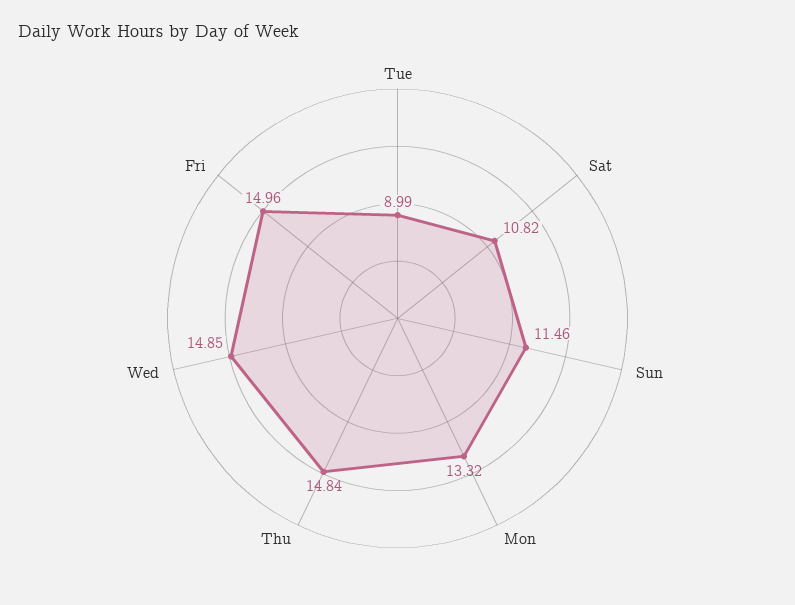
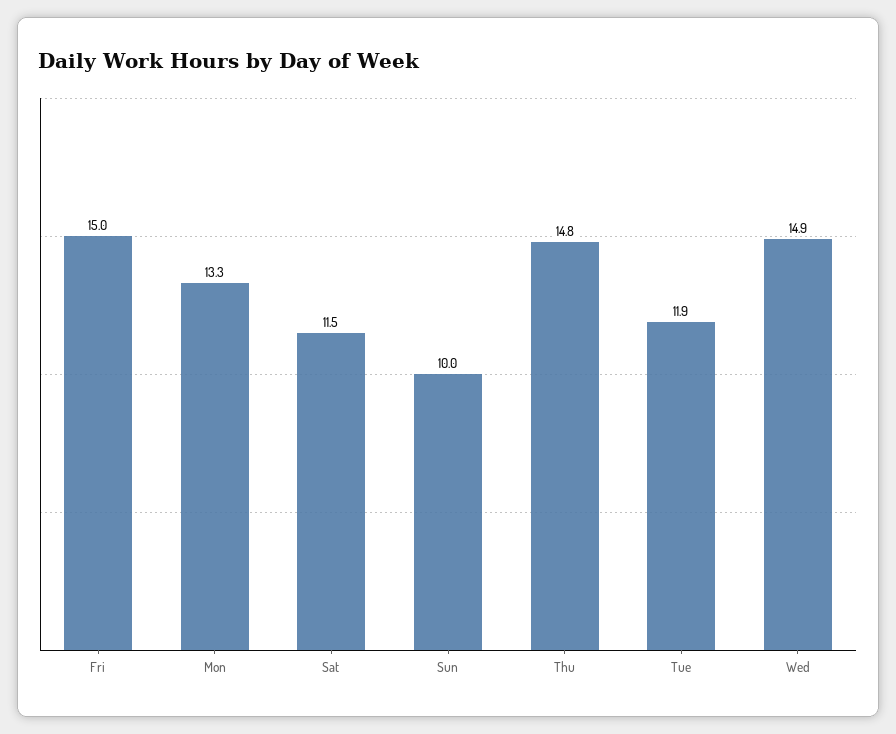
  {
-   "Tue": 8.99,
+   "Tue": 11.9,
-   "Sat": 10.82,
+   "Sat": 11.5,
-   "Sun": 11.46,
+   "Sun": 10,
    "Mon": 13.32,
    "Thu": 14.84,
    "Wed": 14.85,
    "Fri": 14.96
  }

